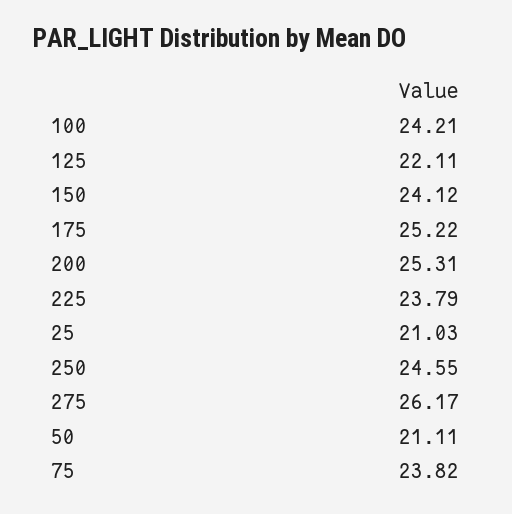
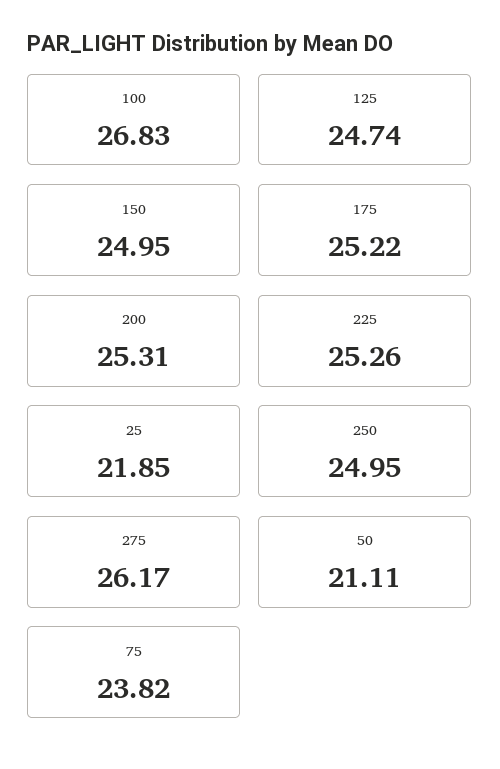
  {
-   "100": 24.21,
+   "100": 26.83,
-   "125": 22.11,
+   "125": 24.74,
-   "150": 24.12,
+   "150": 24.95,
    "175": 25.22,
    "200": 25.31,
-   "225": 23.79,
+   "225": 25.26,
-   "25": 21.03,
+   "25": 21.85,
-   "250": 24.55,
+   "250": 24.95,
    "275": 26.17,
    "50": 21.11,
    "75": 23.82
  }

